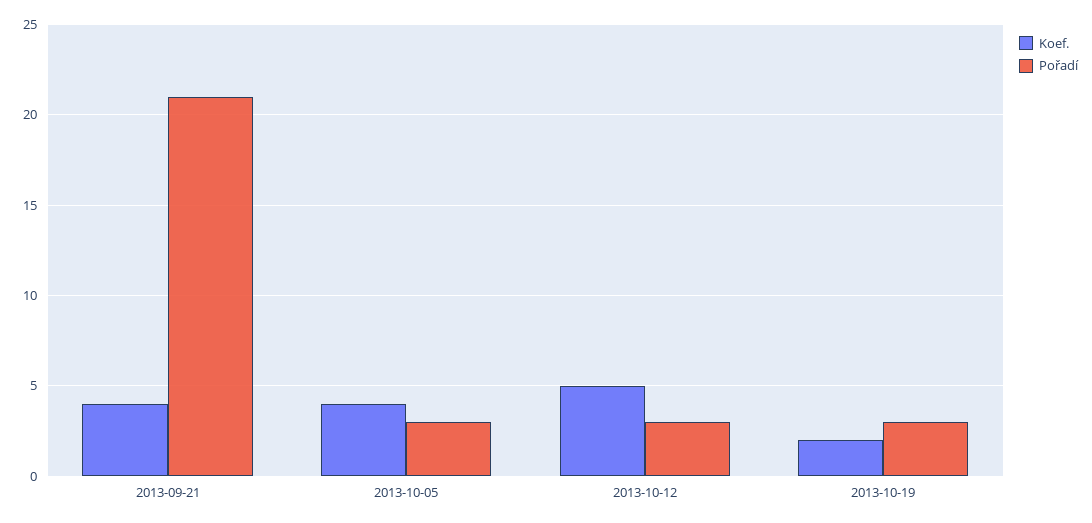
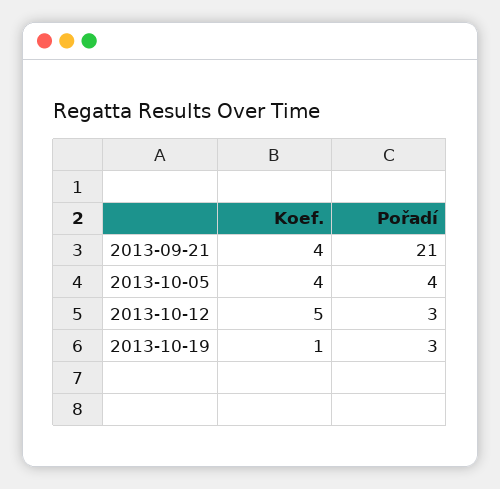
  {
    "Koef.": {
      "2013-09-21": 4,
      "2013-10-05": 4,
      "2013-10-12": 5,
-     "2013-10-19": 2
+     "2013-10-19": 1
    },
    "Pořadí": {
      "2013-09-21": 21,
-     "2013-10-05": 3,
+     "2013-10-05": 4,
      "2013-10-12": 3,
      "2013-10-19": 3
    }
  }

